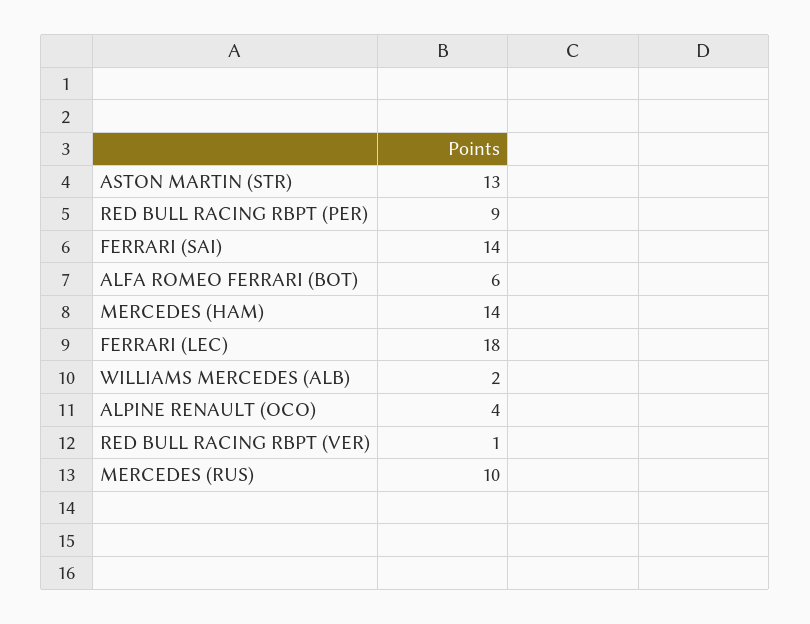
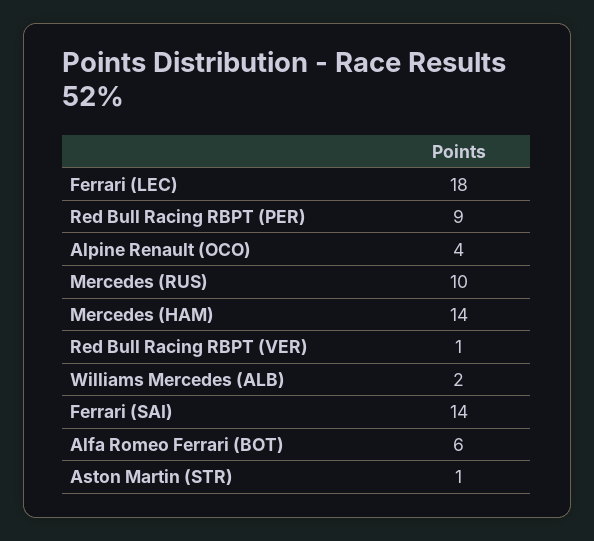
  {
-   "ASTON MARTIN (STR)": 13,
+   "ASTON MARTIN (STR)": 1,
    "RED BULL RACING RBPT (PER)": 9,
    "FERRARI (SAI)": 14,
    "ALFA ROMEO FERRARI (BOT)": 6,
    "MERCEDES (HAM)": 14,
    "FERRARI (LEC)": 18,
    "WILLIAMS MERCEDES (ALB)": 2,
    "ALPINE RENAULT (OCO)": 4,
    "RED BULL RACING RBPT (VER)": 1,
    "MERCEDES (RUS)": 10
  }

